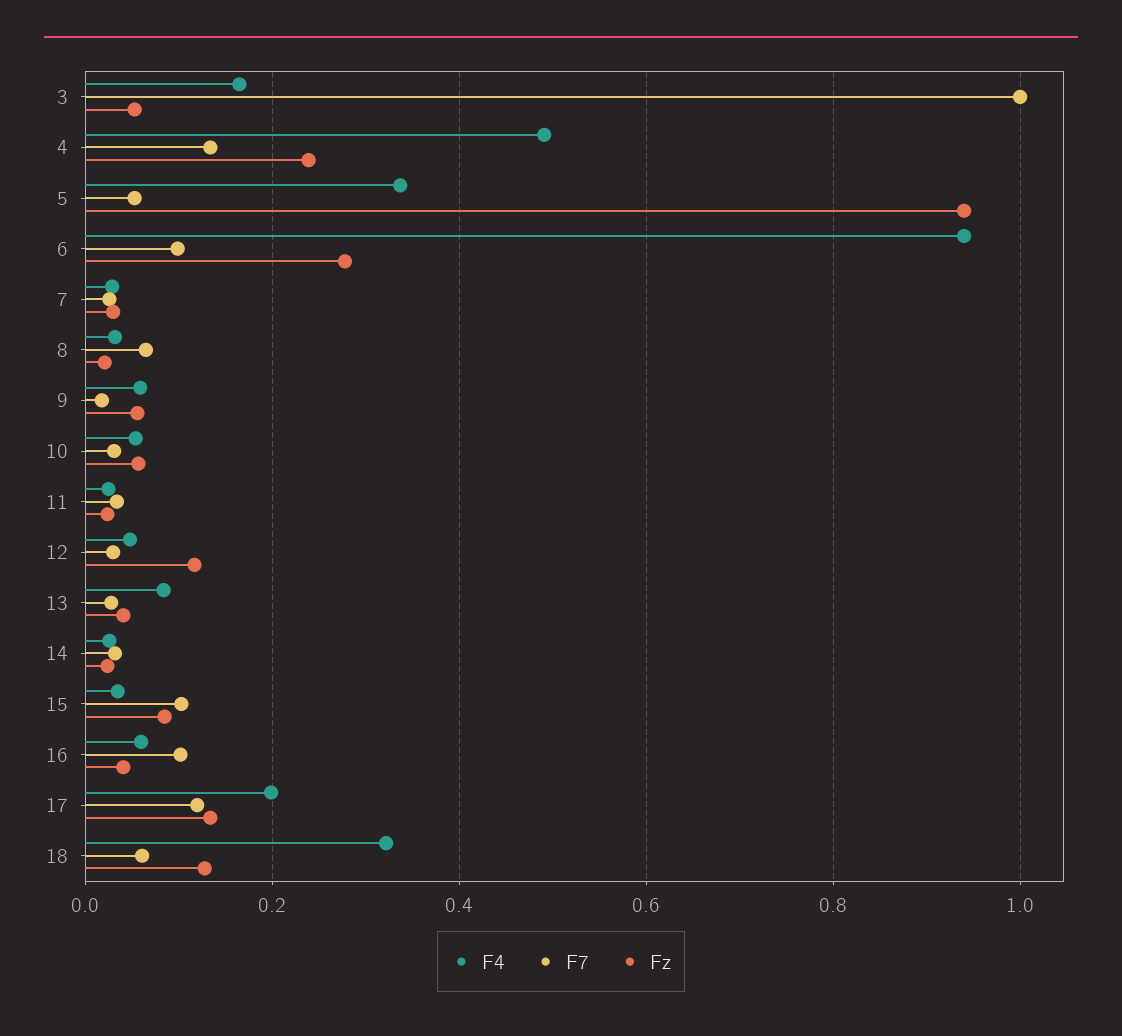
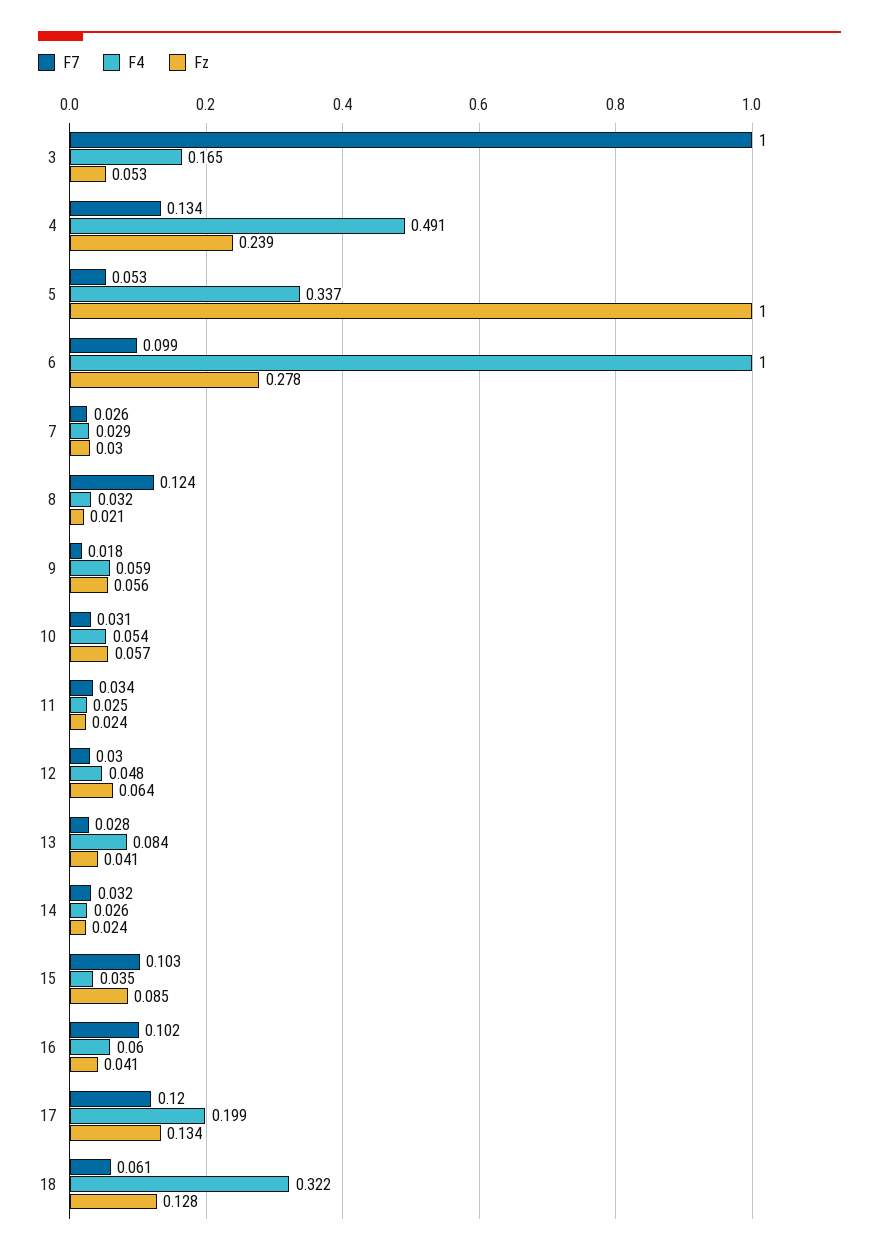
  {
    "F4": {
      "3": 0.165,
      "4": 0.491,
      "5": 0.337,
-     "6": 0.94,
+     "6": 1,
      "7": 0.029,
      "8": 0.032,
      "9": 0.059,
      "10": 0.054,
      "11": 0.025,
      "12": 0.048,
      "13": 0.084,
      "14": 0.026,
      "15": 0.035,
      "16": 0.06,
      "17": 0.199,
      "18": 0.322
    },
    "F7": {
      "3": 1,
      "4": 0.134,
      "5": 0.053,
      "6": 0.099,
      "7": 0.026,
-     "8": 0.06,
+     "8": 0.124,
      "9": 0.018,
      "10": 0.031,
      "11": 0.034,
      "12": 0.03,
      "13": 0.028,
      "14": 0.032,
      "15": 0.103,
      "16": 0.102,
      "17": 0.12,
      "18": 0.061
    },
    "Fz": {
      "3": 0.053,
      "4": 0.239,
-     "5": 0.94,
+     "5": 1,
      "6": 0.278,
      "7": 0.03,
      "8": 0.021,
      "9": 0.056,
      "10": 0.057,
      "11": 0.024,
-     "12": 0.12,
+     "12": 0.064,
      "13": 0.041,
      "14": 0.024,
      "15": 0.085,
      "16": 0.041,
      "17": 0.134,
      "18": 0.128
    }
  }

